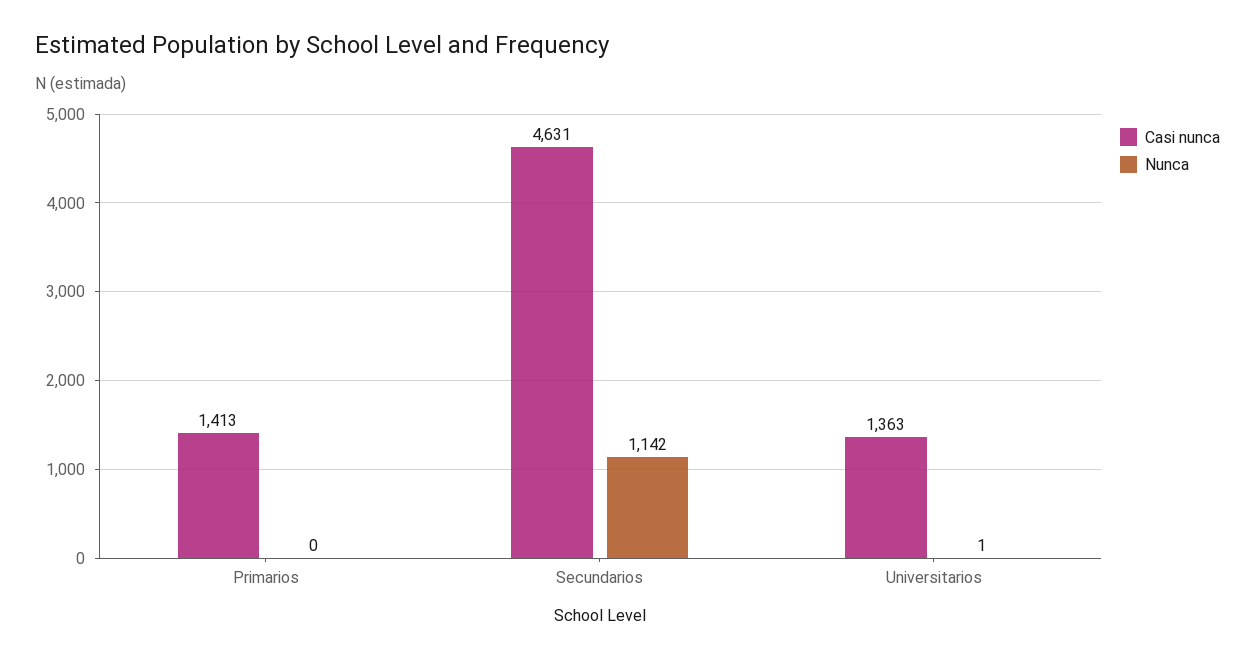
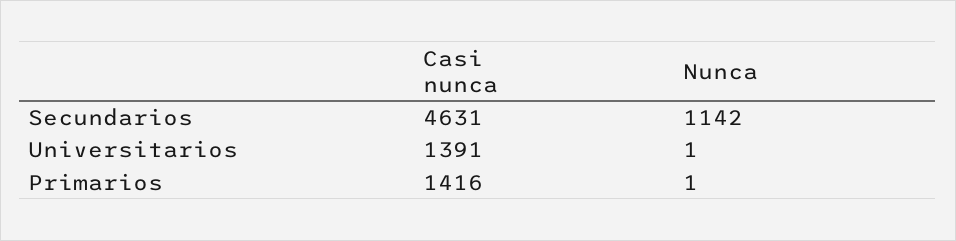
  {
    "Casi nunca": {
-     "Primarios": 1413,
+     "Primarios": 1416,
      "Secundarios": 4631,
-     "Universitarios": 1363
+     "Universitarios": 1391
    },
    "Nunca": {
-     "Primarios": 0,
+     "Primarios": 1,
      "Secundarios": 1142,
      "Universitarios": 1
    }
  }

